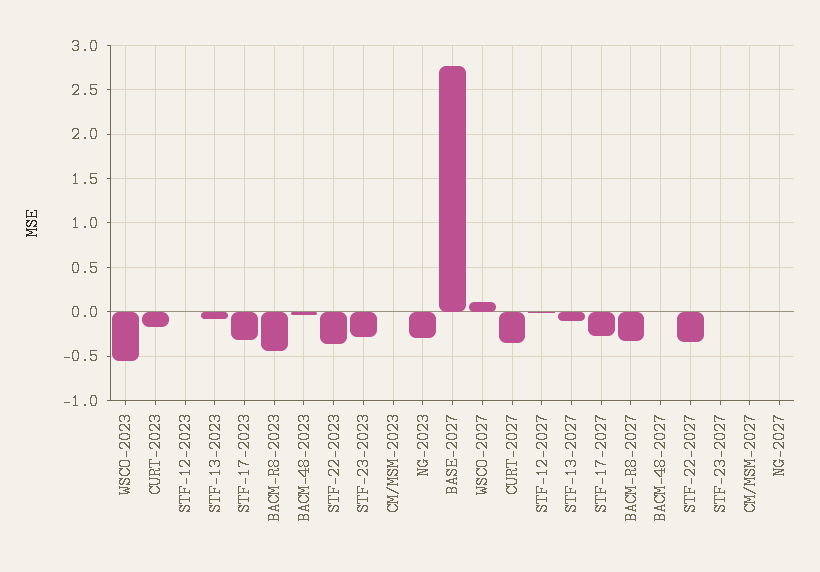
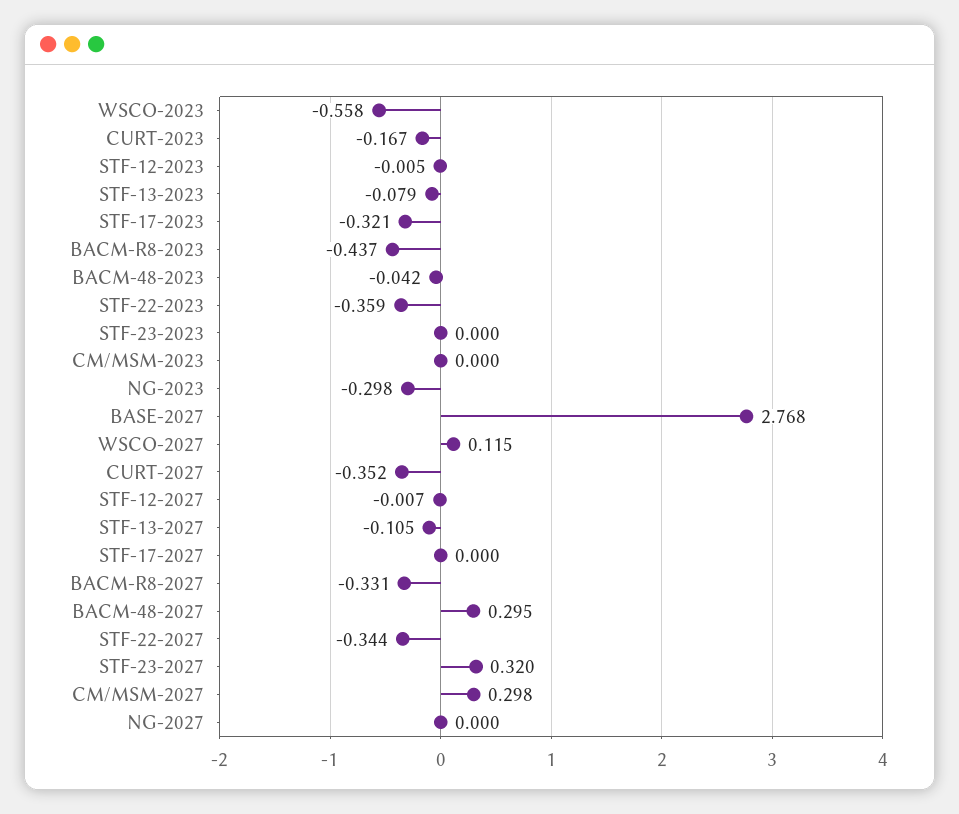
  {
    "WSCO-2023": -0.558,
    "CURT-2023": -0.167,
    "STF-12-2023": -0.005,
    "STF-13-2023": -0.079,
    "STF-17-2023": -0.321,
    "BACM-R8-2023": -0.437,
    "BACM-48-2023": -0.042,
    "STF-22-2023": -0.359,
-   "STF-23-2023": -0.3,
+   "STF-23-2023": 0,
    "CM/MSM-2023": 0,
    "NG-2023": -0.298,
    "BASE-2027": 2.768,
    "WSCO-2027": 0.115,
    "CURT-2027": -0.352,
    "STF-12-2027": -0.007,
    "STF-13-2027": -0.105,
-   "STF-17-2027": -0.3,
+   "STF-17-2027": 0,
    "BACM-R8-2027": -0.331,
-   "BACM-48-2027": 0,
+   "BACM-48-2027": 0.295,
    "STF-22-2027": -0.344,
-   "STF-23-2027": 0,
+   "STF-23-2027": 0.32,
-   "CM/MSM-2027": 0,
+   "CM/MSM-2027": 0.298,
    "NG-2027": 0
  }

